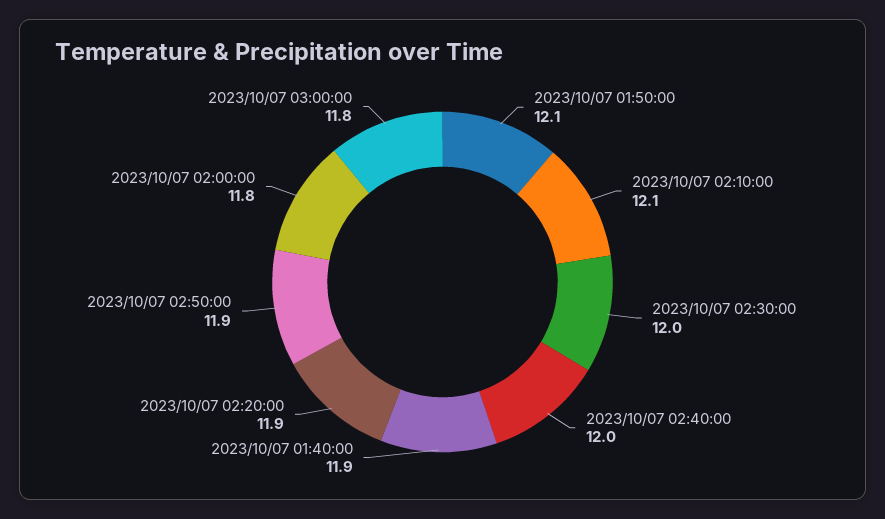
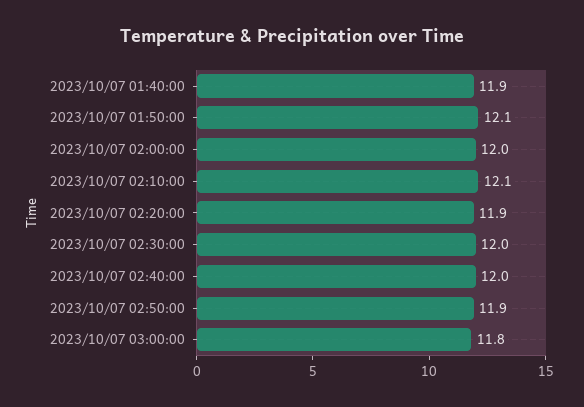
  {
    "2023/10/07 01:50:00": 12.1,
    "2023/10/07 02:10:00": 12.1,
    "2023/10/07 02:30:00": 12,
    "2023/10/07 02:40:00": 12,
    "2023/10/07 01:40:00": 11.9,
    "2023/10/07 02:20:00": 11.9,
    "2023/10/07 02:50:00": 11.9,
-   "2023/10/07 02:00:00": 11.8,
+   "2023/10/07 02:00:00": 12,
    "2023/10/07 03:00:00": 11.8
  }

